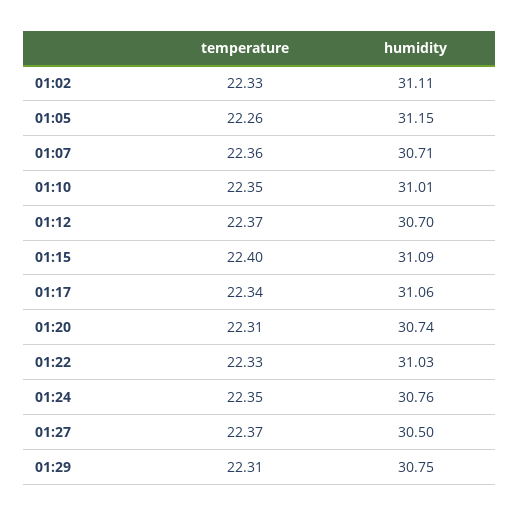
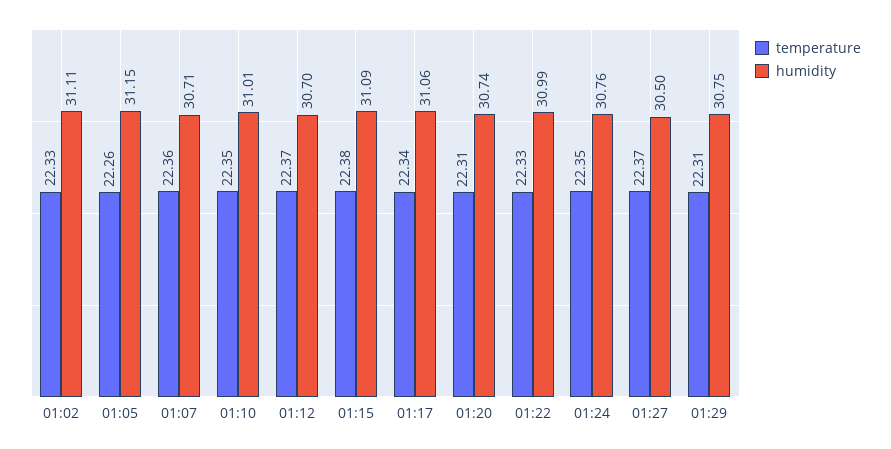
  {
    "temperature": {
      "01:02": 22.33,
      "01:05": 22.26,
      "01:07": 22.36,
      "01:10": 22.35,
      "01:12": 22.37,
-     "01:15": 22.4,
+     "01:15": 22.38,
      "01:17": 22.34,
      "01:20": 22.31,
      "01:22": 22.33,
      "01:24": 22.35,
      "01:27": 22.37,
      "01:29": 22.31
    },
    "humidity": {
      "01:02": 31.11,
      "01:05": 31.15,
      "01:07": 30.71,
      "01:10": 31.01,
      "01:12": 30.7,
      "01:15": 31.09,
      "01:17": 31.06,
      "01:20": 30.74,
-     "01:22": 31.03,
+     "01:22": 30.99,
      "01:24": 30.76,
      "01:27": 30.5,
      "01:29": 30.75
    }
  }

